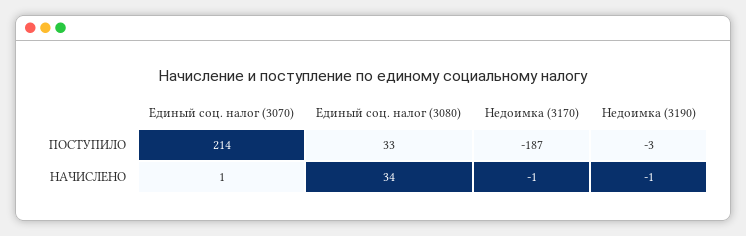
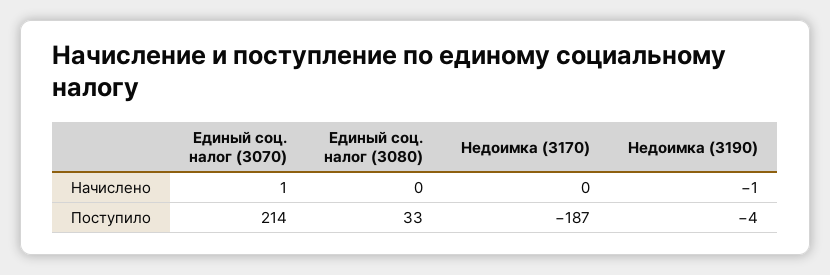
  {
    "Единый соц. налог (3070)": {
      "ПОСТУПИЛО": 214,
      "НАЧИСЛЕНО": 1
    },
    "Единый соц. налог (3080)": {
      "ПОСТУПИЛО": 33,
-     "НАЧИСЛЕНО": 34
+     "НАЧИСЛЕНО": 0
    },
    "Недоимка (3170)": {
      "ПОСТУПИЛО": -187,
-     "НАЧИСЛЕНО": -1
+     "НАЧИСЛЕНО": 0
    },
    "Недоимка (3190)": {
-     "ПОСТУПИЛО": -3,
+     "ПОСТУПИЛО": -4,
      "НАЧИСЛЕНО": -1
    }
  }

